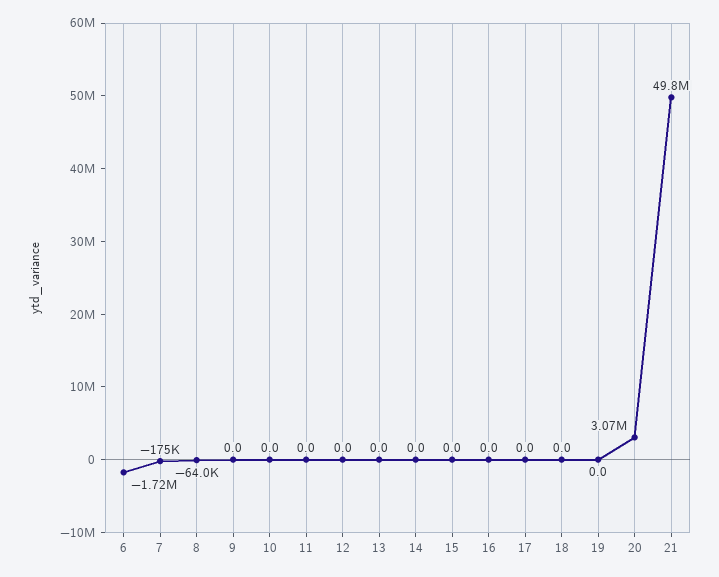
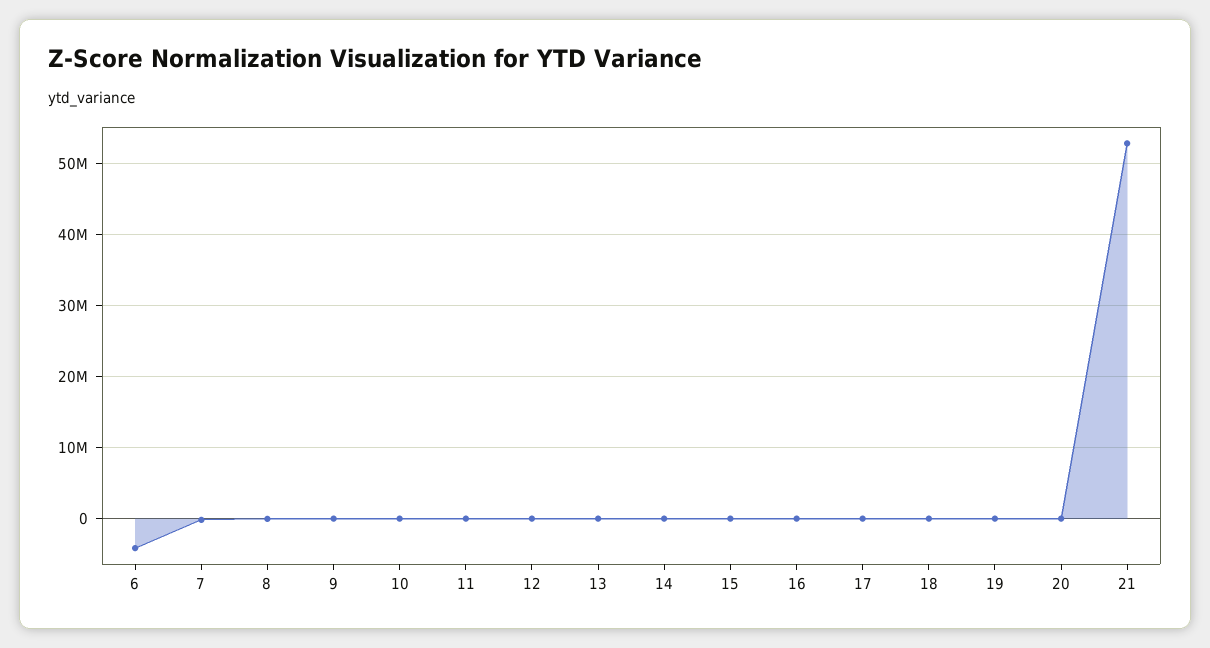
  {
-   "6": -1720000,
+   "6": -4000000,
    "7": -175000,
    "8": -64000,
    "9": 0,
    "10": 0,
    "11": 0,
    "12": 0,
    "13": 0,
    "14": 0,
    "15": 0,
    "16": 0,
    "17": 0,
    "18": 0,
    "19": 0,
-   "20": 3070000,
+   "20": 0,
-   "21": 49800000
+   "21": 53000000
  }

